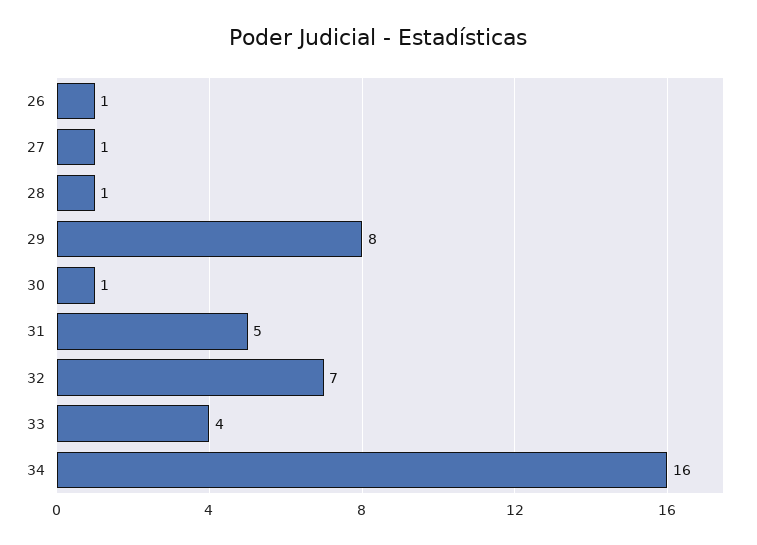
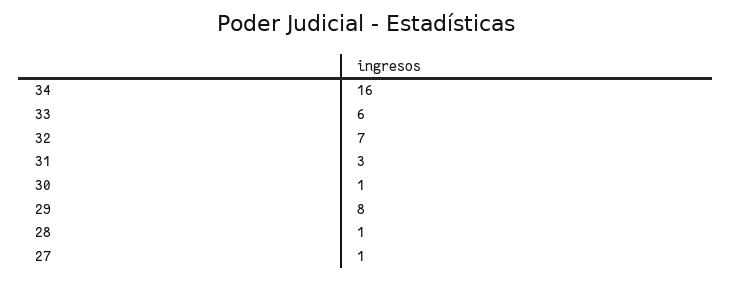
  {
-   "26": 1,
    "27": 1,
    "28": 1,
    "29": 8,
    "30": 1,
-   "31": 5,
+   "31": 3,
    "32": 7,
-   "33": 4,
+   "33": 6,
    "34": 16
  }

